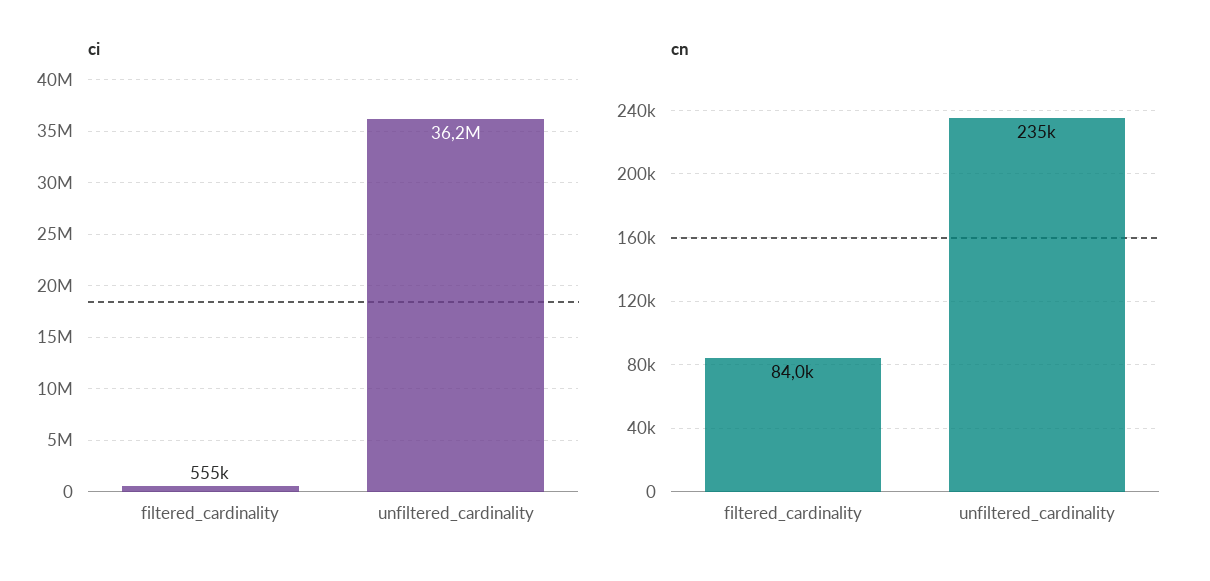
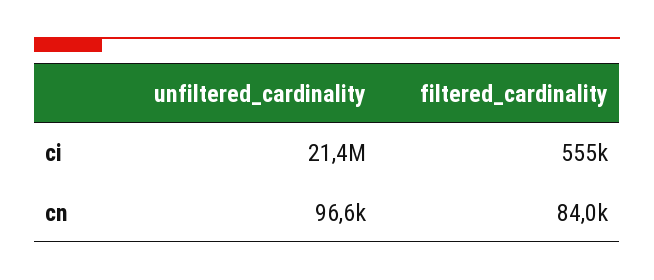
  {
    "ci": {
      "filtered_cardinality": 555000,
-     "unfiltered_cardinality": 36200000
+     "unfiltered_cardinality": 21400000
    },
    "cn": {
      "filtered_cardinality": 84000,
-     "unfiltered_cardinality": 235000
+     "unfiltered_cardinality": 96600
    }
  }

